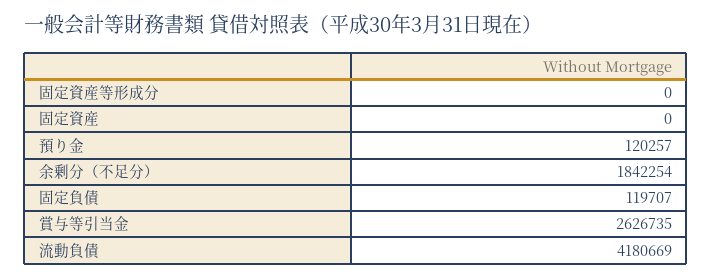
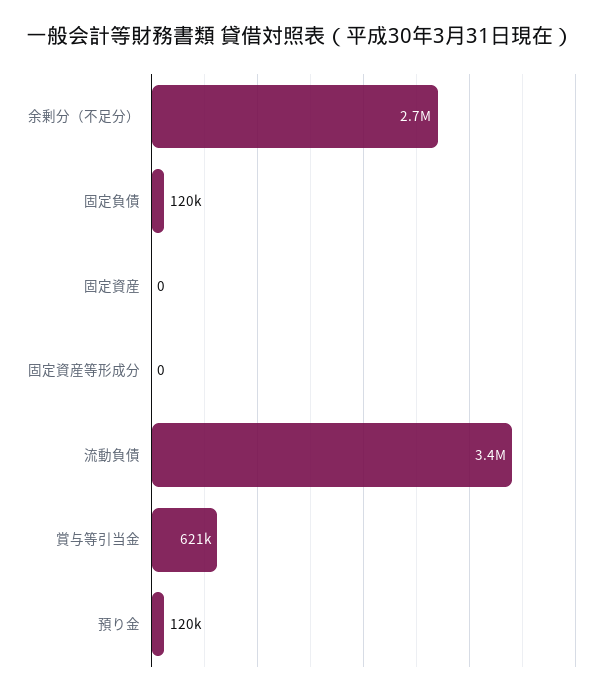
  {
    "固定資産等形成分": 0,
    "固定資産": 0,
    "預り金": 120257,
-   "余剰分（不足分）": 1842254,
+   "余剰分（不足分）": 2700000,
    "固定負債": 119707,
-   "賞与等引当金": 2626735,
+   "賞与等引当金": 621000,
-   "流動負債": 4180669
+   "流動負債": 3400000
  }

